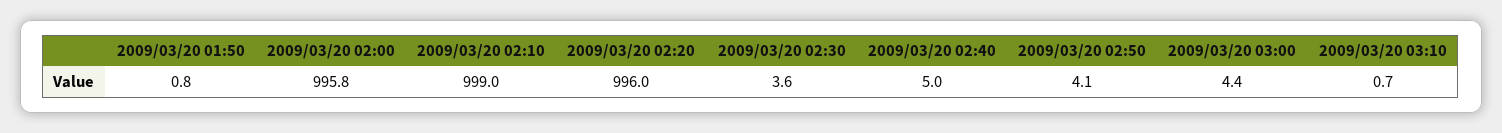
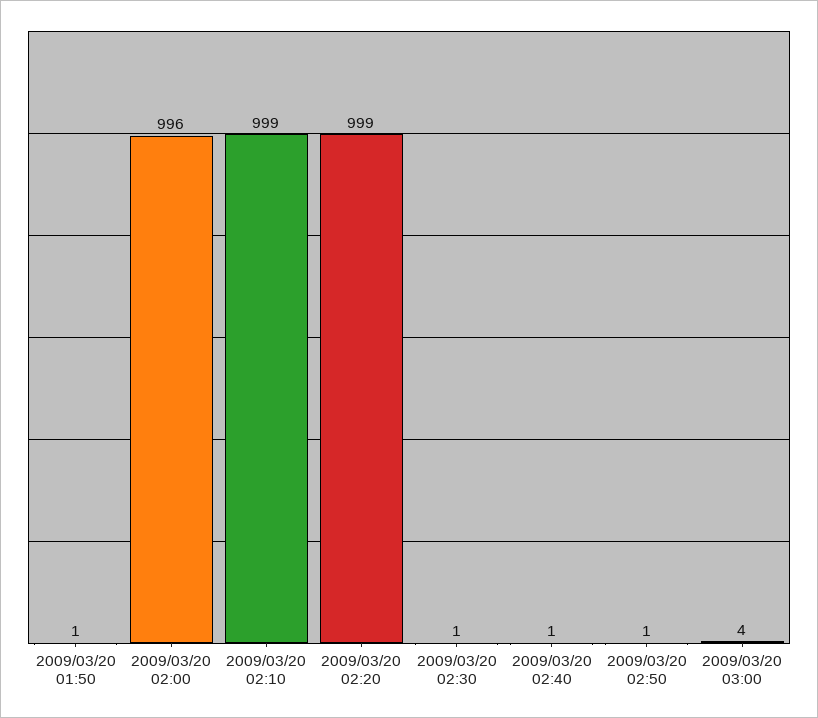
  {
    "2009/03/20 01:50": 0.8,
    "2009/03/20 02:00": 995.8,
    "2009/03/20 02:10": 999,
-   "2009/03/20 02:20": 996,
+   "2009/03/20 02:20": 999,
-   "2009/03/20 02:30": 3.6,
+   "2009/03/20 02:30": 1,
-   "2009/03/20 02:40": 5,
+   "2009/03/20 02:40": 1,
-   "2009/03/20 02:50": 4.1,
+   "2009/03/20 02:50": 1,
-   "2009/03/20 03:00": 4.4,
+   "2009/03/20 03:00": 4.4
-   "2009/03/20 03:10": 0.7
  }

